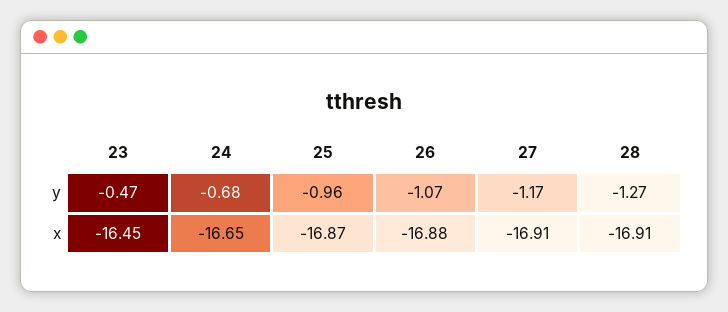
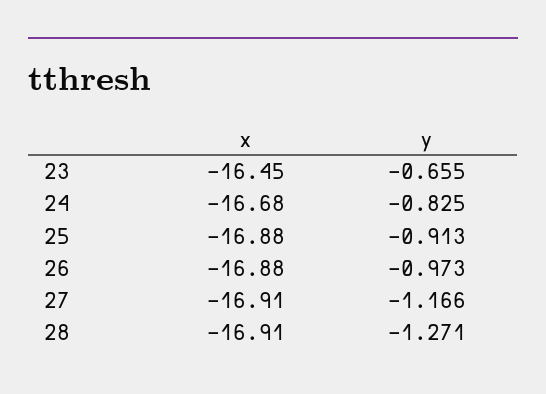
  {
    "23": {
-     "y": -0.47,
+     "y": -0.655,
      "x": -16.45
    },
    "24": {
-     "y": -0.68,
+     "y": -0.825,
-     "x": -16.65
+     "x": -16.68
    },
    "25": {
-     "y": -0.96,
+     "y": -0.913,
-     "x": -16.87
+     "x": -16.88
    },
    "26": {
-     "y": -1.07,
+     "y": -0.973,
      "x": -16.88
    },
    "27": {
      "y": -1.166,
      "x": -16.91
    },
    "28": {
      "y": -1.271,
      "x": -16.91
    }
  }

